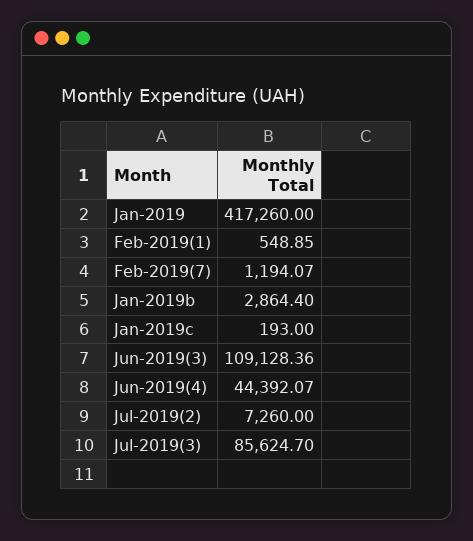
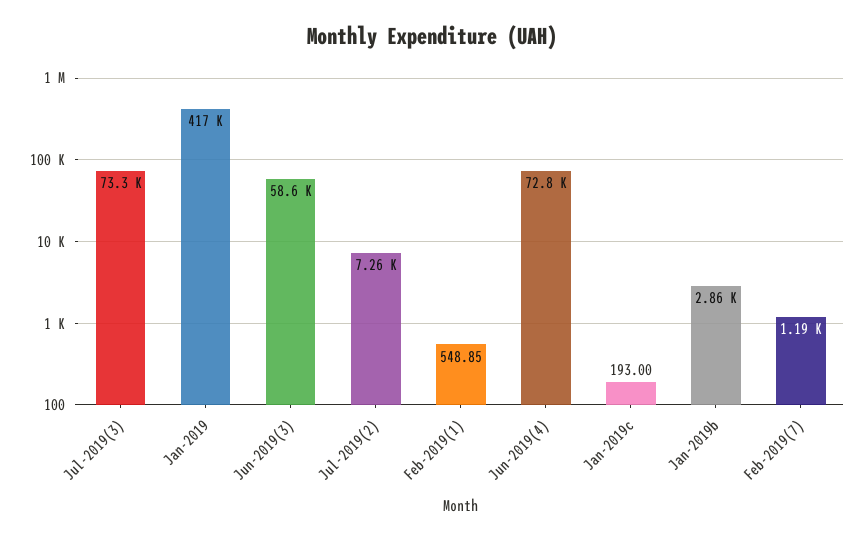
  {
    "Jan-2019": 417260,
    "Feb-2019(1)": 548.85,
    "Feb-2019(7)": 1194.07,
    "Jan-2019b": 2864.4,
    "Jan-2019c": 193,
-   "Jun-2019(3)": 109128.36,
+   "Jun-2019(3)": 58600,
-   "Jun-2019(4)": 44392.07,
+   "Jun-2019(4)": 72800,
    "Jul-2019(2)": 7260,
-   "Jul-2019(3)": 85624.7
+   "Jul-2019(3)": 73300
  }

